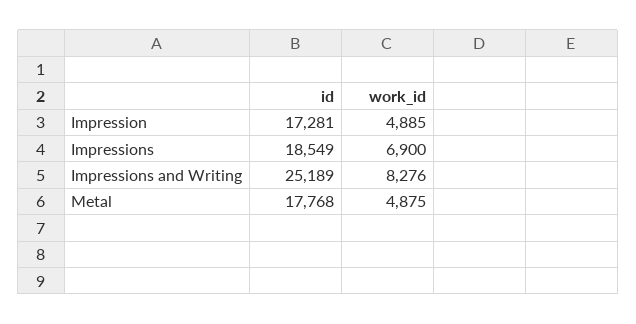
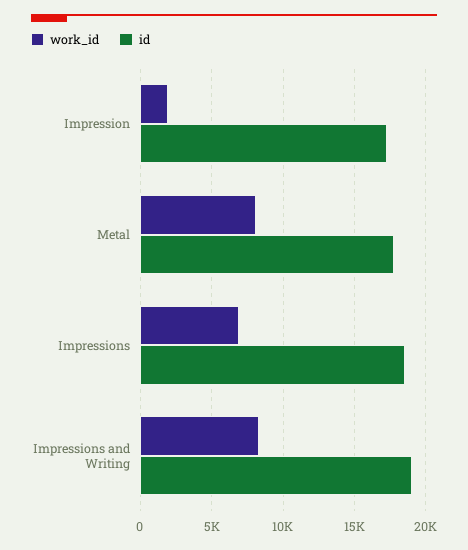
  {
    "id": {
      "Impression": 17281,
      "Impressions": 18549,
-     "Impressions and Writing": 25189,
+     "Impressions and Writing": 19000,
      "Metal": 17768
    },
    "work_id": {
-     "Impression": 4885,
+     "Impression": 2000,
      "Impressions": 6900,
      "Impressions and Writing": 8276,
-     "Metal": 4875
+     "Metal": 8000
    }
  }

